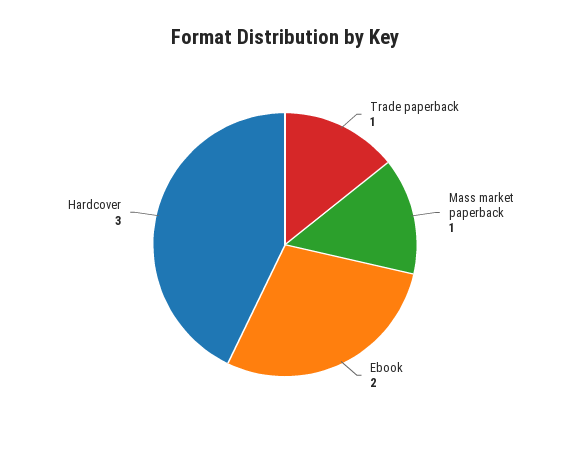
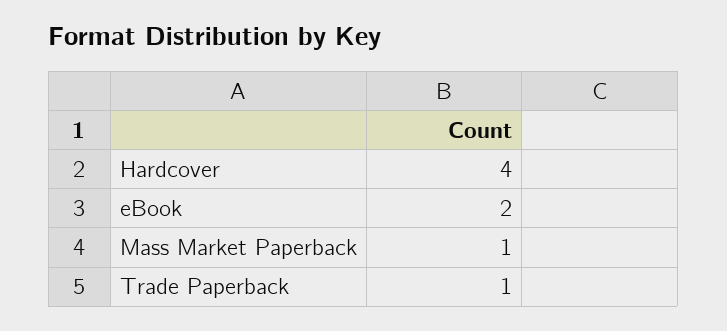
  {
    "Trade paperback": 1,
    "Mass market paperback": 1,
    "Ebook": 2,
-   "Hardcover": 3
+   "Hardcover": 4
  }

